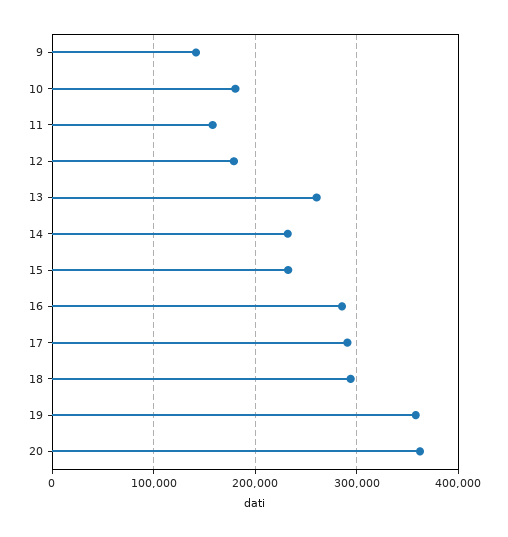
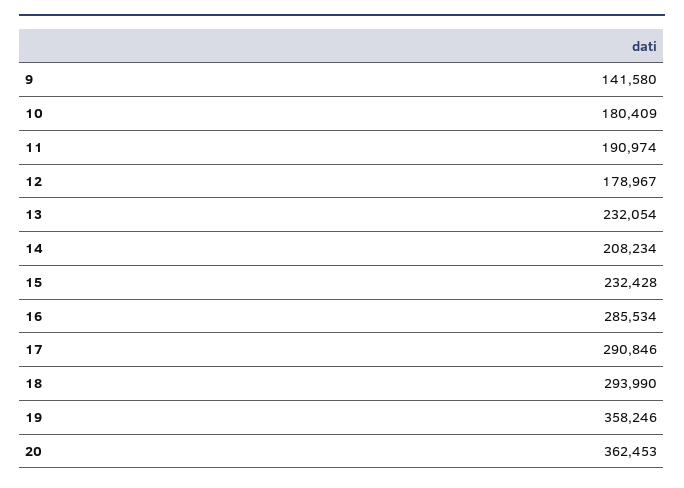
  {
    "9": 141580,
    "10": 180409,
-   "11": 160000,
+   "11": 190974,
    "12": 178967,
-   "13": 260000,
+   "13": 232054,
-   "14": 230000,
+   "14": 208234,
    "15": 232428,
    "16": 285534,
    "17": 290846,
    "18": 293990,
    "19": 358246,
    "20": 362453
  }

